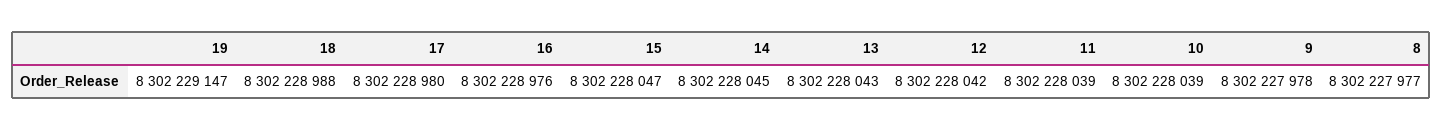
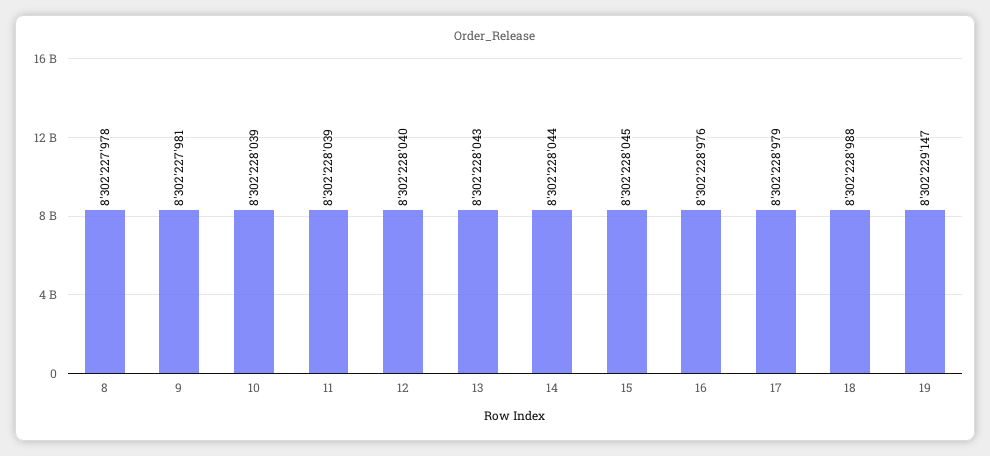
  {
    "19": 8302229147,
    "18": 8302228988,
-   "17": 8302228980,
+   "17": 8302228979,
    "16": 8302228976,
-   "15": 8302228047,
+   "15": 8302228045,
-   "14": 8302228045,
+   "14": 8302228044,
    "13": 8302228043,
-   "12": 8302228042,
+   "12": 8302228040,
    "11": 8302228039,
    "10": 8302228039,
-   "9": 8302227978,
+   "9": 8302227981,
-   "8": 8302227977
+   "8": 8302227978
  }

